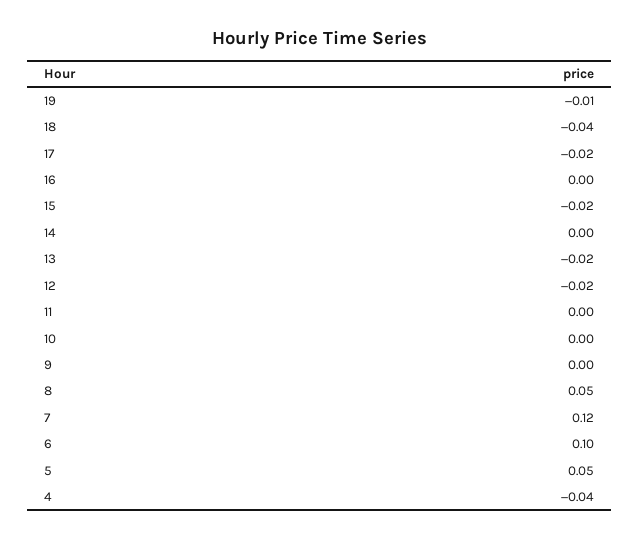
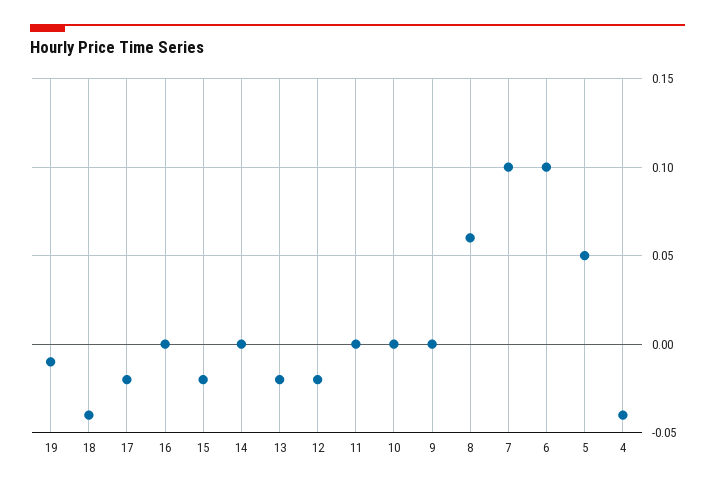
  {
    "19": -0.01,
    "18": -0.04,
    "17": -0.02,
    "16": 0,
    "15": -0.02,
    "14": 0,
    "13": -0.02,
    "12": -0.02,
    "11": 0,
    "10": 0,
    "9": 0,
-   "8": 0.05,
+   "8": 0.06,
-   "7": 0.12,
+   "7": 0.1,
    "6": 0.1,
    "5": 0.05,
    "4": -0.04
  }

